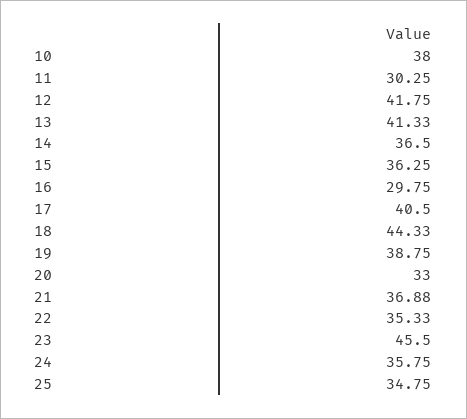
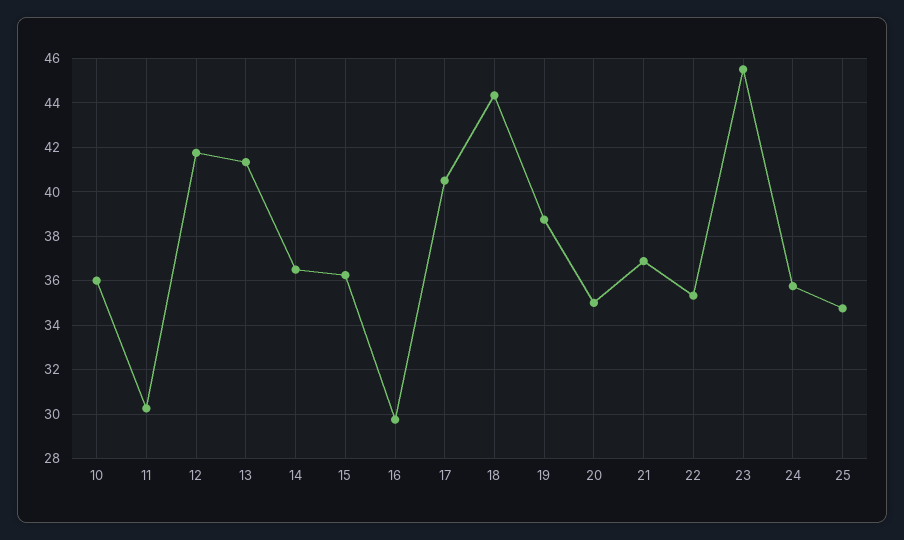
  {
-   "10": 38,
+   "10": 36,
    "11": 30.25,
    "12": 41.75,
    "13": 41.33,
    "14": 36.5,
    "15": 36.25,
    "16": 29.75,
    "17": 40.5,
    "18": 44.33,
    "19": 38.75,
-   "20": 33,
+   "20": 35,
    "21": 36.88,
    "22": 35.33,
    "23": 45.5,
    "24": 35.75,
    "25": 34.75
  }

